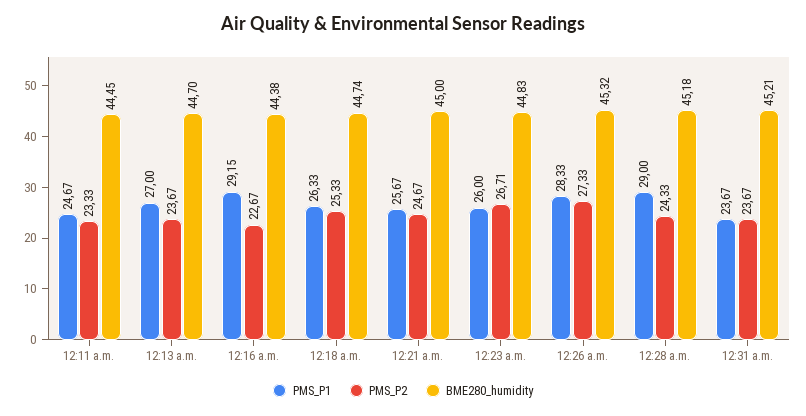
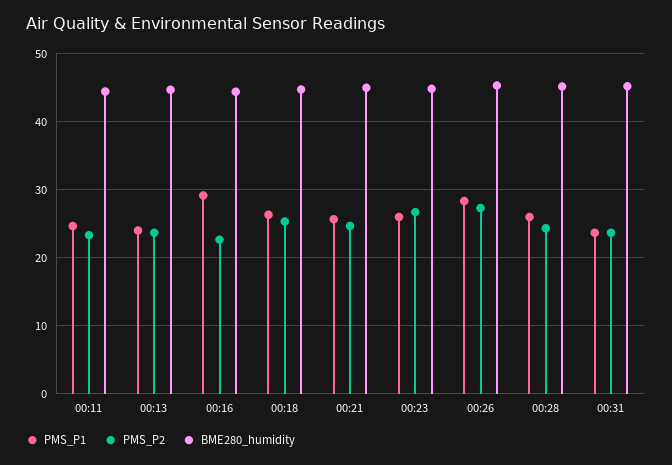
  {
    "PMS_P1": {
      "12:11 a.m.": 24.67,
-     "12:13 a.m.": 27,
+     "12:13 a.m.": 24,
      "12:16 a.m.": 29.15,
      "12:18 a.m.": 26.33,
      "12:21 a.m.": 25.67,
      "12:23 a.m.": 26,
      "12:26 a.m.": 28.33,
-     "12:28 a.m.": 29,
+     "12:28 a.m.": 26,
      "12:31 a.m.": 23.67
    },
    "PMS_P2": {
      "12:11 a.m.": 23.33,
      "12:13 a.m.": 23.67,
      "12:16 a.m.": 22.67,
      "12:18 a.m.": 25.33,
      "12:21 a.m.": 24.67,
      "12:23 a.m.": 26.71,
      "12:26 a.m.": 27.33,
      "12:28 a.m.": 24.33,
      "12:31 a.m.": 23.67
    },
    "BME280_humidity": {
      "12:11 a.m.": 44.45,
      "12:13 a.m.": 44.7,
      "12:16 a.m.": 44.38,
      "12:18 a.m.": 44.74,
      "12:21 a.m.": 45,
      "12:23 a.m.": 44.83,
      "12:26 a.m.": 45.32,
      "12:28 a.m.": 45.18,
      "12:31 a.m.": 45.21
    }
  }

